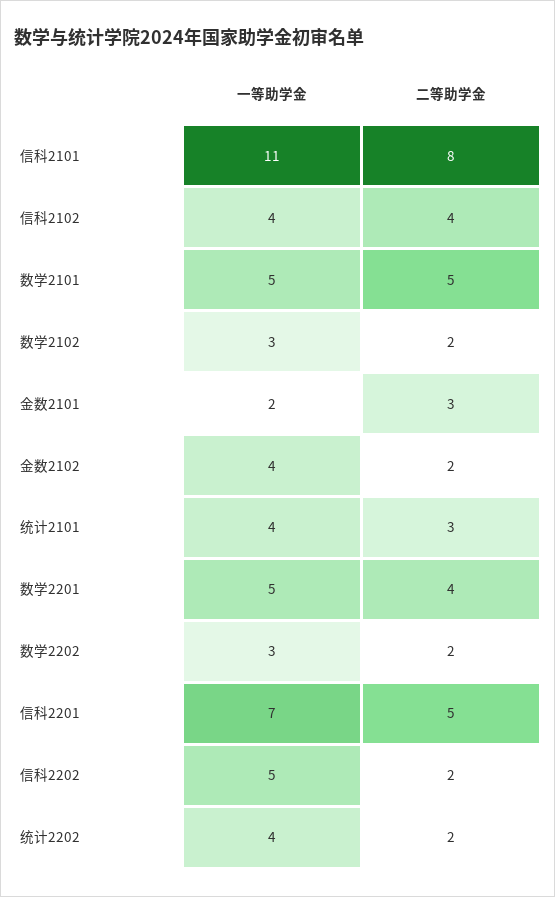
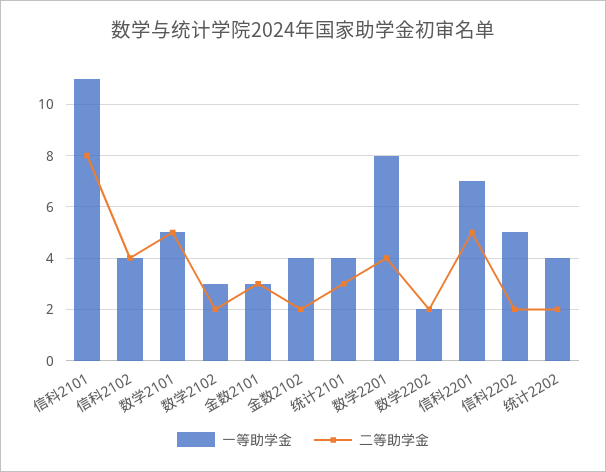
  {
    "一等助学金": {
      "信科2101": 11,
      "信科2102": 4,
      "数学2101": 5,
      "数学2102": 3,
-     "金数2101": 2,
+     "金数2101": 3,
      "金数2102": 4,
      "统计2101": 4,
-     "数学2201": 5,
+     "数学2201": 8,
-     "数学2202": 3,
+     "数学2202": 2,
      "信科2201": 7,
      "信科2202": 5,
      "统计2202": 4
    },
    "二等助学金": {
      "信科2101": 8,
      "信科2102": 4,
      "数学2101": 5,
      "数学2102": 2,
      "金数2101": 3,
      "金数2102": 2,
      "统计2101": 3,
      "数学2201": 4,
      "数学2202": 2,
      "信科2201": 5,
      "信科2202": 2,
      "统计2202": 2
    }
  }

